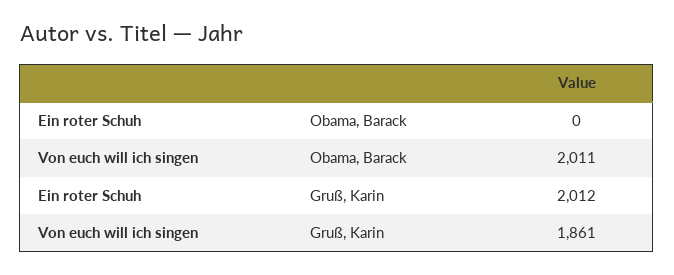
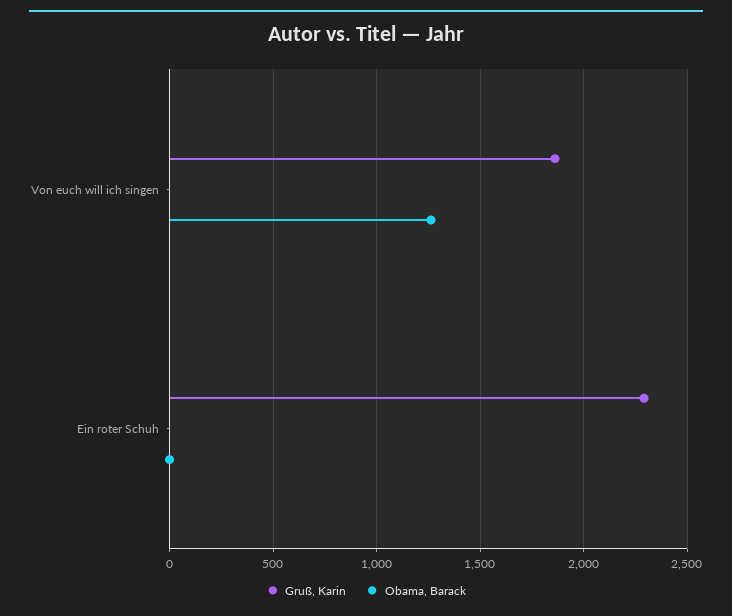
  {
    "Obama, Barack": {
      "Ein roter Schuh": 0,
-     "Von euch will ich singen": 2011
+     "Von euch will ich singen": 1250
    },
    "Gruß, Karin": {
-     "Ein roter Schuh": 2012,
+     "Ein roter Schuh": 2300,
      "Von euch will ich singen": 1861
    }
  }

